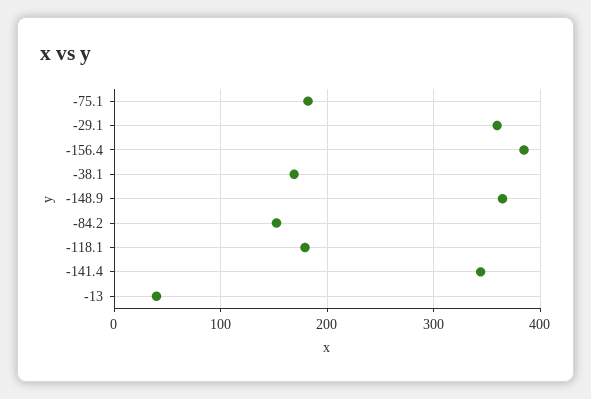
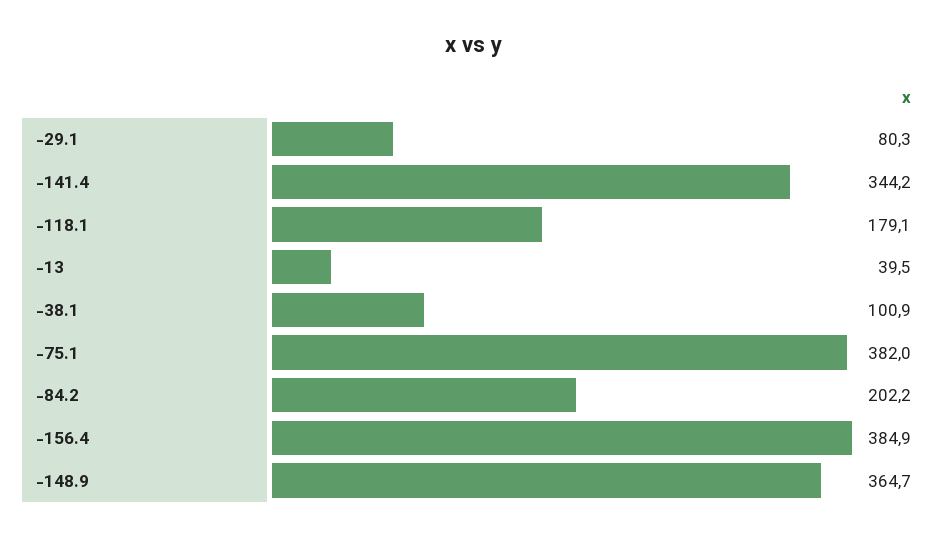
  {
-   "-75.1": 180,
+   "-75.1": 382,
-   "-29.1": 360,
+   "-29.1": 80.3,
    "-156.4": 384.9,
-   "-38.1": 170,
+   "-38.1": 100.9,
    "-148.9": 364.7,
-   "-84.2": 150,
+   "-84.2": 202.2,
    "-118.1": 179.1,
    "-141.4": 344.2,
    "-13": 39.5
  }

